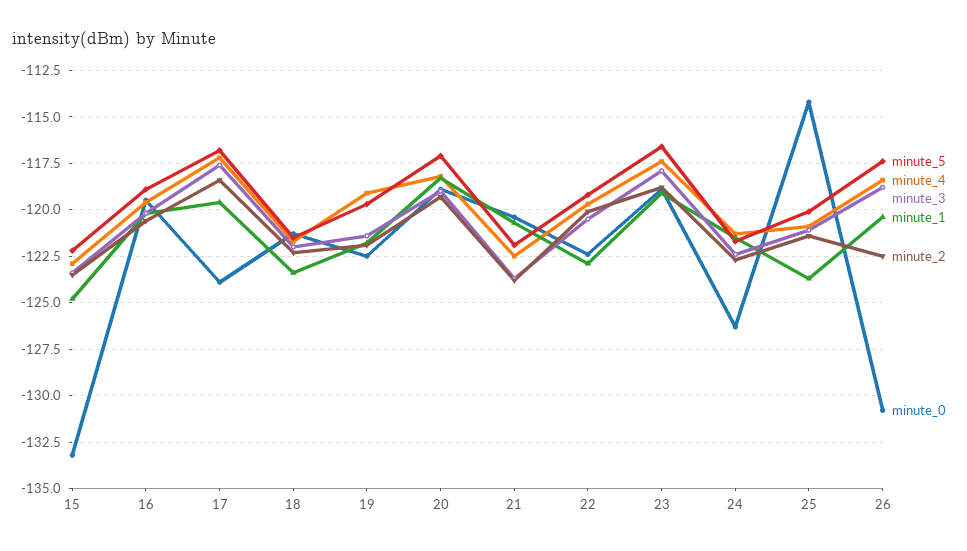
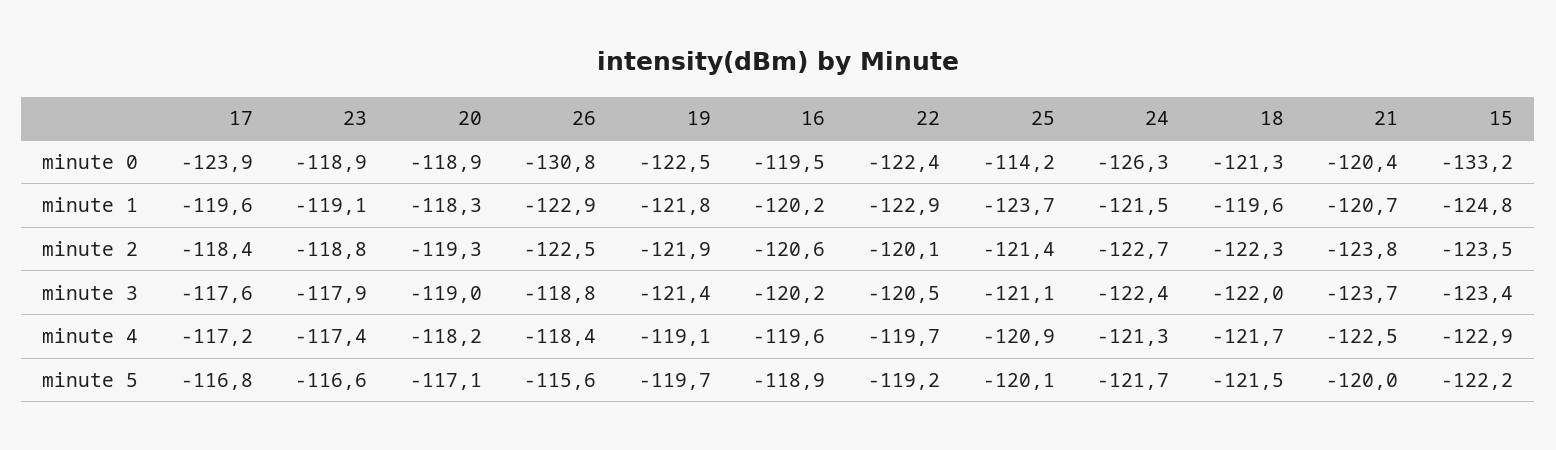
  {
    "minute_5": {
      "15": -122.2,
      "16": -118.9,
      "17": -116.8,
      "18": -121.5,
      "19": -119.7,
      "20": -117.1,
-     "21": -122,
+     "21": -120,
      "22": -119.2,
      "23": -116.6,
      "24": -121.7,
      "25": -120.1,
-     "26": -117.5
+     "26": -115.6
    },
    "minute_4": {
      "15": -122.9,
      "16": -119.6,
      "17": -117.2,
      "18": -121.7,
      "19": -119.1,
      "20": -118.2,
      "21": -122.5,
      "22": -119.7,
      "23": -117.4,
      "24": -121.3,
      "25": -120.9,
      "26": -118.4
    },
    "minute_3": {
      "15": -123.4,
      "16": -120.2,
      "17": -117.6,
      "18": -122,
      "19": -121.4,
      "20": -119,
      "21": -123.7,
      "22": -120.5,
      "23": -117.9,
      "24": -122.4,
      "25": -121.1,
      "26": -118.8
    },
    "minute_1": {
      "15": -124.8,
      "16": -120.2,
      "17": -119.6,
-     "18": -123.5,
+     "18": -119.6,
      "19": -121.8,
      "20": -118.3,
      "21": -120.7,
      "22": -122.9,
      "23": -119.1,
      "24": -121.5,
      "25": -123.7,
-     "26": -120.5
+     "26": -122.9
    },
    "minute_2": {
      "15": -123.5,
      "16": -120.6,
      "17": -118.4,
      "18": -122.3,
      "19": -121.9,
      "20": -119.3,
      "21": -123.8,
      "22": -120.1,
      "23": -118.8,
      "24": -122.7,
      "25": -121.4,
      "26": -122.5
    },
    "minute_0": {
      "15": -133.2,
      "16": -119.5,
      "17": -123.9,
      "18": -121.3,
      "19": -122.5,
      "20": -118.9,
      "21": -120.4,
      "22": -122.4,
      "23": -118.9,
      "24": -126.3,
      "25": -114.2,
      "26": -130.8
    }
  }

